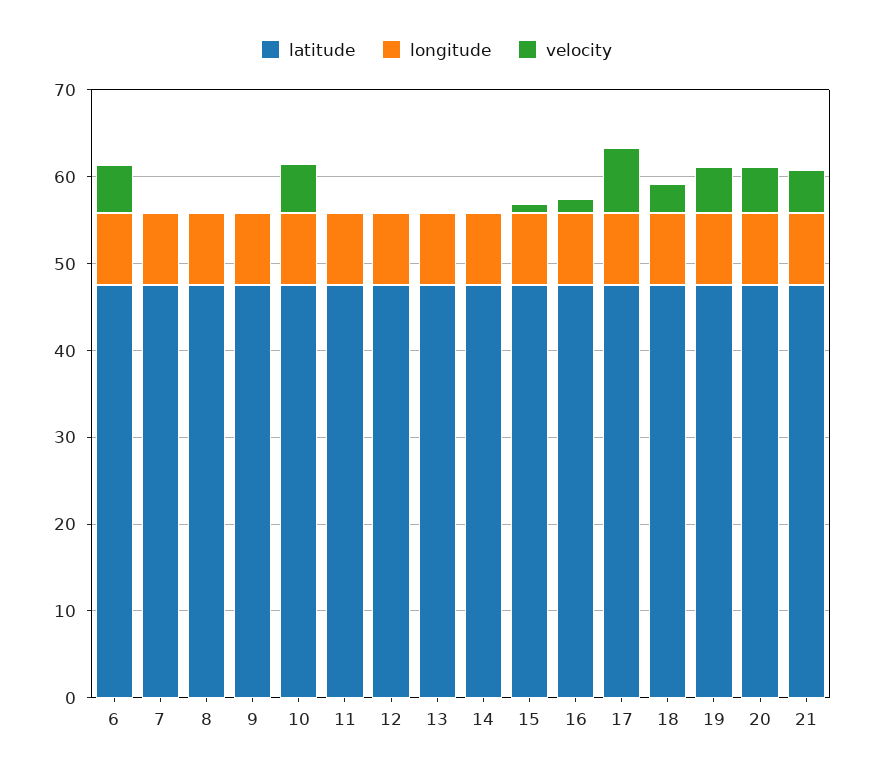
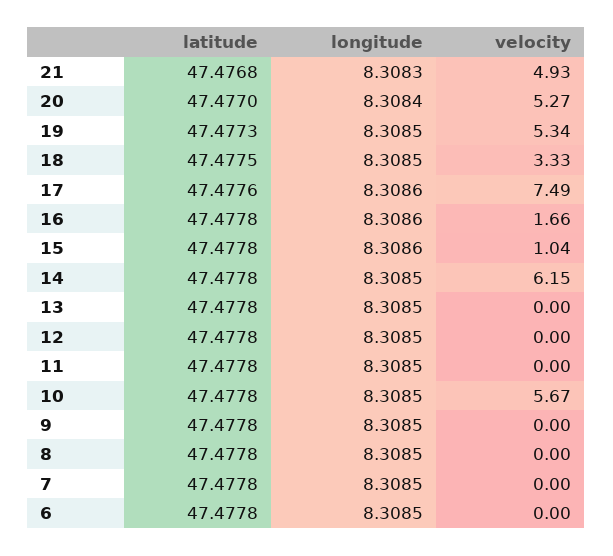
  {
    "latitude": {
      "6": 47.4778,
      "7": 47.4778,
      "8": 47.4778,
      "9": 47.4778,
      "10": 47.4778,
      "11": 47.4778,
      "12": 47.4778,
      "13": 47.4778,
      "14": 47.4778,
      "15": 47.4778,
      "16": 47.4778,
      "17": 47.4776,
      "18": 47.4775,
      "19": 47.4773,
      "20": 47.477,
      "21": 47.4768
    },
    "longitude": {
      "6": 8.3085,
      "7": 8.3085,
      "8": 8.3085,
      "9": 8.3085,
      "10": 8.3085,
      "11": 8.3085,
      "12": 8.3085,
      "13": 8.3085,
      "14": 8.3085,
      "15": 8.3086,
      "16": 8.3086,
      "17": 8.3086,
      "18": 8.3085,
      "19": 8.3085,
      "20": 8.3084,
      "21": 8.3083
    },
    "velocity": {
-     "6": 6,
+     "6": 0,
      "7": 0,
      "8": 0,
      "9": 0,
      "10": 5.67,
      "11": 0,
      "12": 0,
      "13": 0,
-     "14": 0,
+     "14": 6.15,
      "15": 1.04,
      "16": 1.66,
      "17": 7.49,
      "18": 3.33,
      "19": 5.34,
      "20": 5.27,
      "21": 4.93
    }
  }

